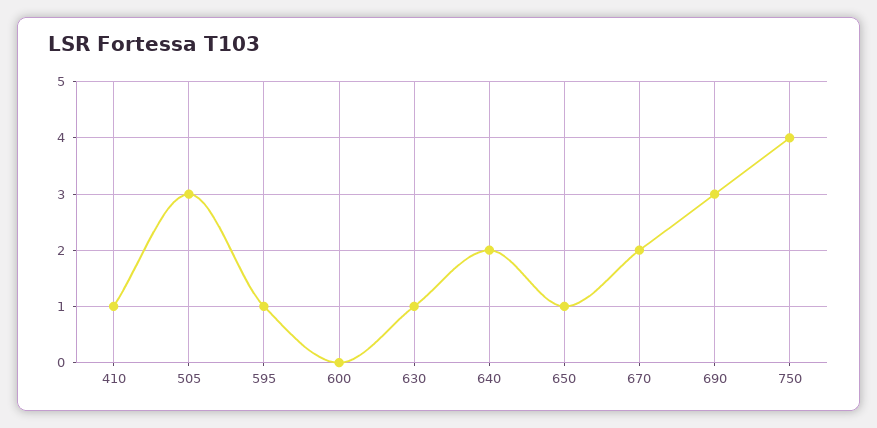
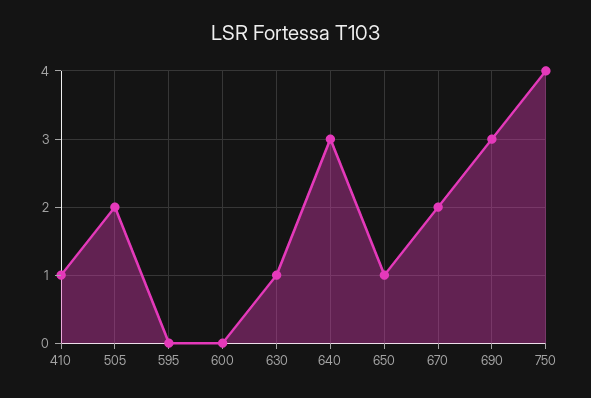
  {
    "410": 1,
-   "505": 3,
+   "505": 2,
-   "595": 1,
+   "595": 0,
    "600": 0,
    "630": 1,
-   "640": 2,
+   "640": 3,
    "650": 1,
    "670": 2,
    "690": 3,
    "750": 4
  }

